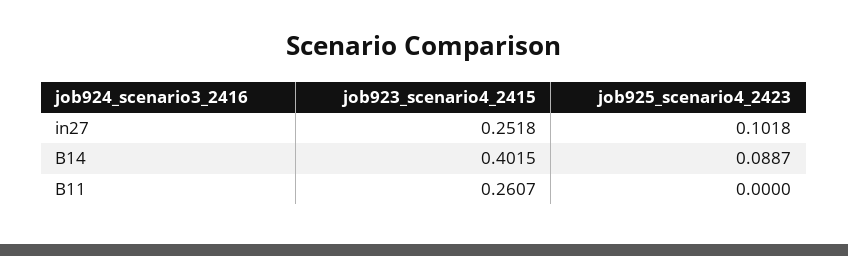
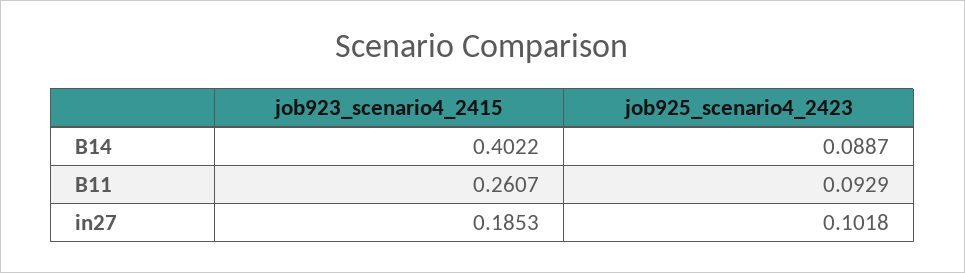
  {
    "job923_scenario4_2415": {
-     "in27": 0.2518,
+     "in27": 0.1853,
-     "B14": 0.4015,
+     "B14": 0.4022,
      "B11": 0.2607
    },
    "job925_scenario4_2423": {
      "in27": 0.1018,
      "B14": 0.0887,
-     "B11": 0
+     "B11": 0.0929
    }
  }

